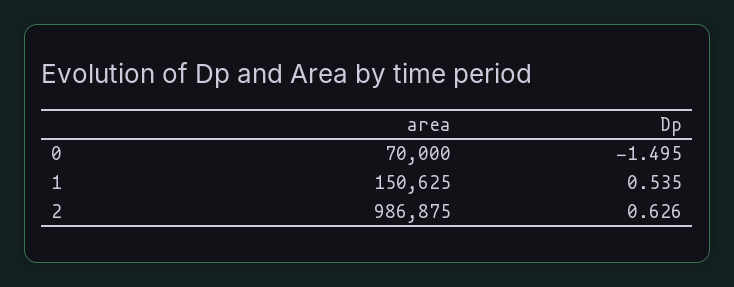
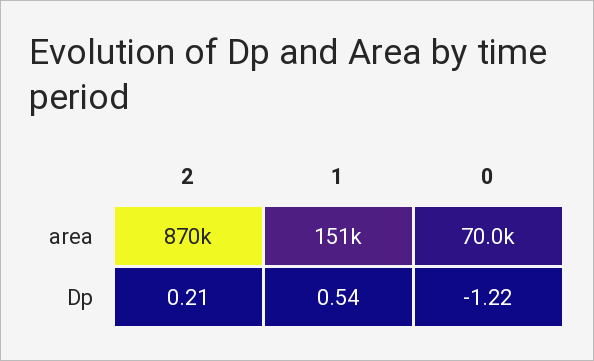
  {
    "area": {
      "0": 70000,
      "1": 150625,
-     "2": 986875
+     "2": 870000
    },
    "Dp": {
-     "0": -1.495,
+     "0": -1.22,
      "1": 0.535,
-     "2": 0.626
+     "2": 0.21
    }
  }

